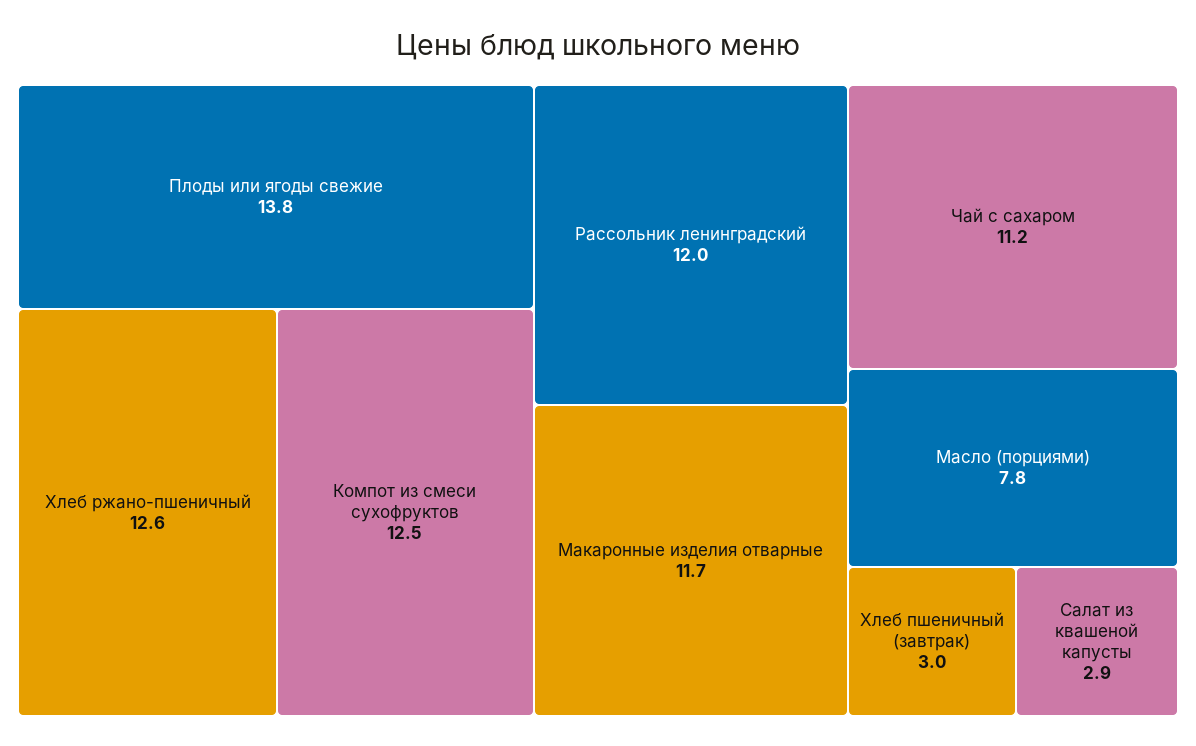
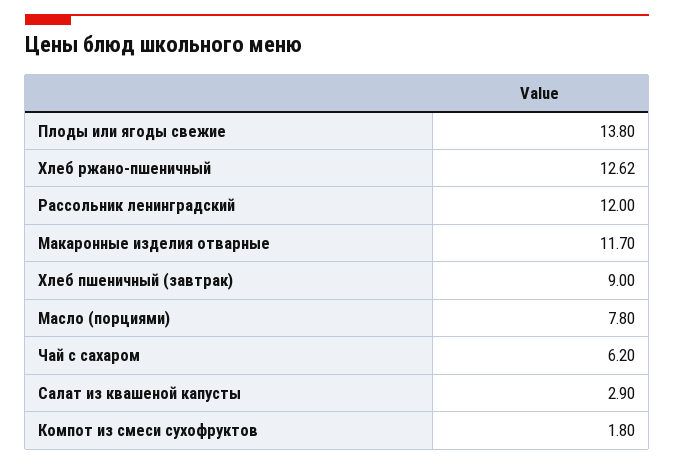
  {
    "Плоды или ягоды свежие": 13.8,
    "Хлеб ржано-пшеничный": 12.62,
-   "Компот из смеси сухофруктов": 12.5,
+   "Компот из смеси сухофруктов": 1.8,
    "Рассольник ленинградский": 12,
    "Макаронные изделия отварные": 11.7,
-   "Чай с сахаром": 11.2,
+   "Чай с сахаром": 6.2,
    "Масло (порциями)": 7.8,
-   "Хлеб пшеничный (завтрак)": 3,
+   "Хлеб пшеничный (завтрак)": 9,
    "Салат из квашеной капусты": 2.9
  }

